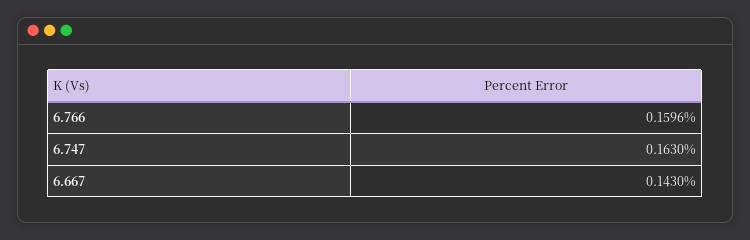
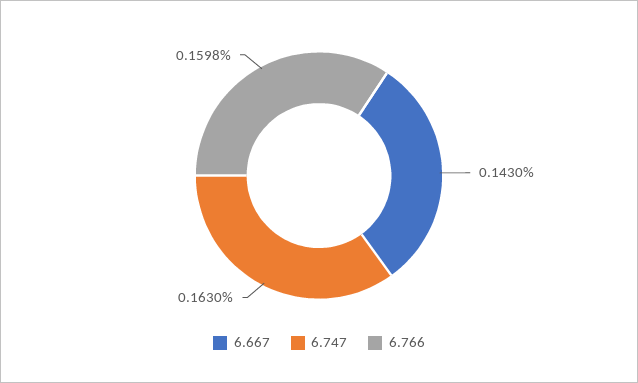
  {
-   "6.766": 0.1596,
+   "6.766": 0.1598,
    "6.747": 0.163,
    "6.667": 0.143
  }

